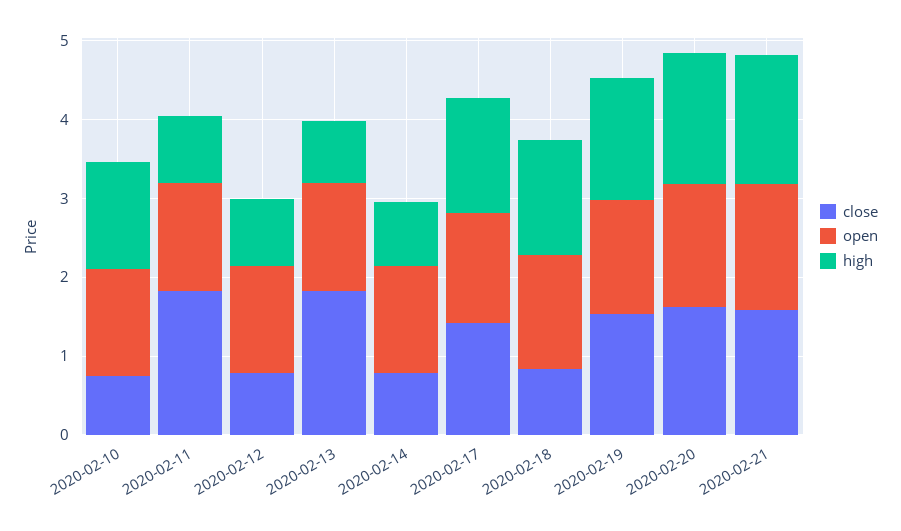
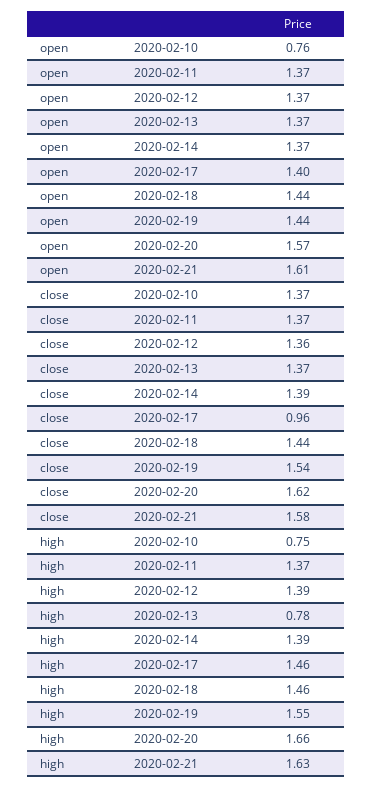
  {
    "close": {
-     "2020-02-10": 0.8,
+     "2020-02-10": 1.37,
-     "2020-02-11": 1.8,
+     "2020-02-11": 1.37,
-     "2020-02-12": 0.8,
+     "2020-02-12": 1.36,
-     "2020-02-13": 1.8,
+     "2020-02-13": 1.37,
-     "2020-02-14": 0.8,
+     "2020-02-14": 1.39,
-     "2020-02-17": 1.4,
+     "2020-02-17": 0.96,
-     "2020-02-18": 0.8,
+     "2020-02-18": 1.44,
      "2020-02-19": 1.54,
      "2020-02-20": 1.62,
      "2020-02-21": 1.58
    },
    "open": {
-     "2020-02-10": 1.4,
+     "2020-02-10": 0.76,
      "2020-02-11": 1.37,
      "2020-02-12": 1.37,
      "2020-02-13": 1.37,
      "2020-02-14": 1.37,
      "2020-02-17": 1.4,
      "2020-02-18": 1.44,
      "2020-02-19": 1.44,
      "2020-02-20": 1.57,
      "2020-02-21": 1.61
    },
    "high": {
-     "2020-02-10": 1.4,
+     "2020-02-10": 0.75,
-     "2020-02-11": 0.8,
+     "2020-02-11": 1.37,
-     "2020-02-12": 0.8,
+     "2020-02-12": 1.39,
      "2020-02-13": 0.78,
-     "2020-02-14": 0.8,
+     "2020-02-14": 1.39,
      "2020-02-17": 1.46,
      "2020-02-18": 1.46,
      "2020-02-19": 1.55,
      "2020-02-20": 1.66,
      "2020-02-21": 1.63
    }
  }

